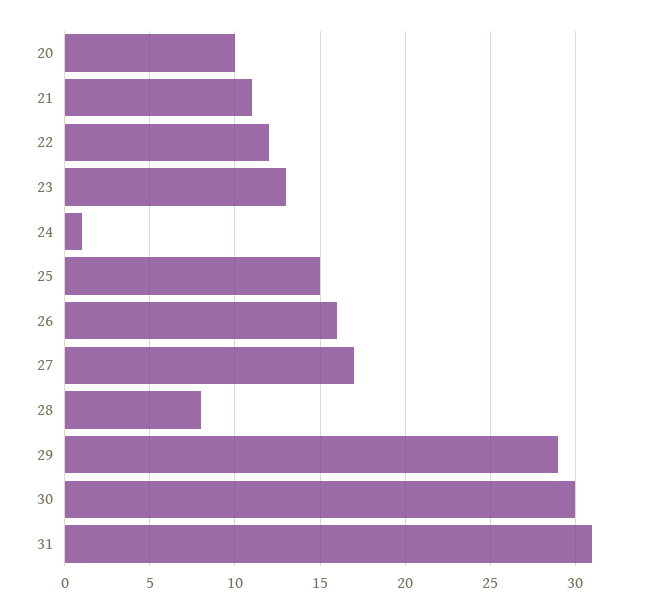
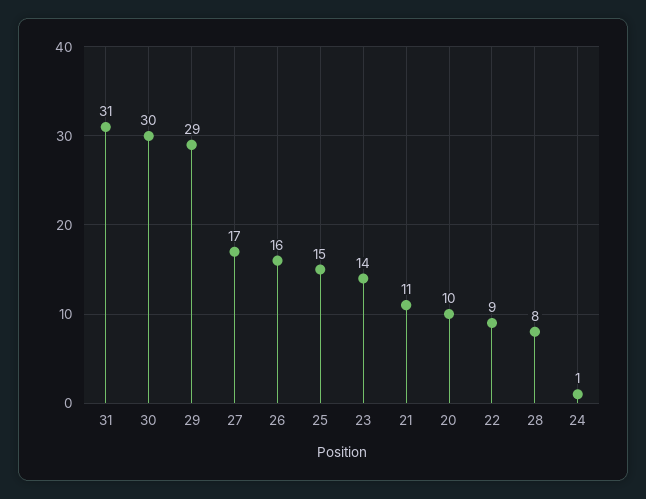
  {
    "20": 10,
    "21": 11,
-   "22": 12,
+   "22": 9,
-   "23": 13,
+   "23": 14,
    "24": 1,
    "25": 15,
    "26": 16,
    "27": 17,
    "28": 8,
    "29": 29,
    "30": 30,
    "31": 31
  }

